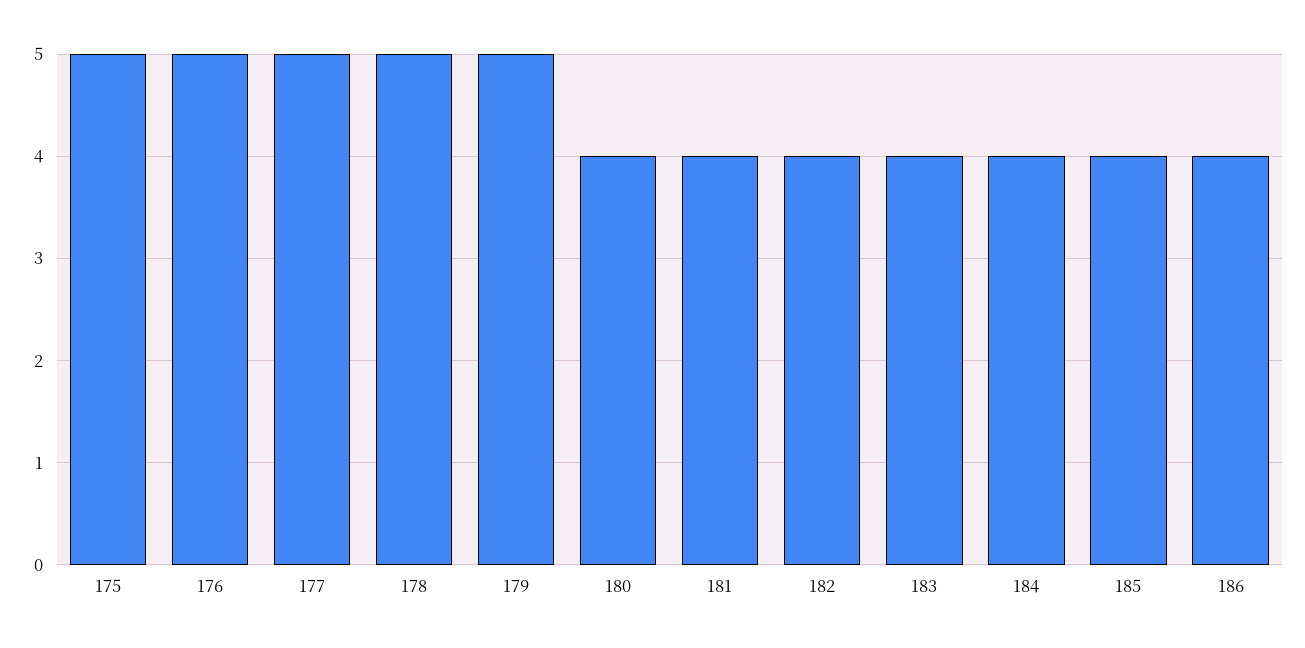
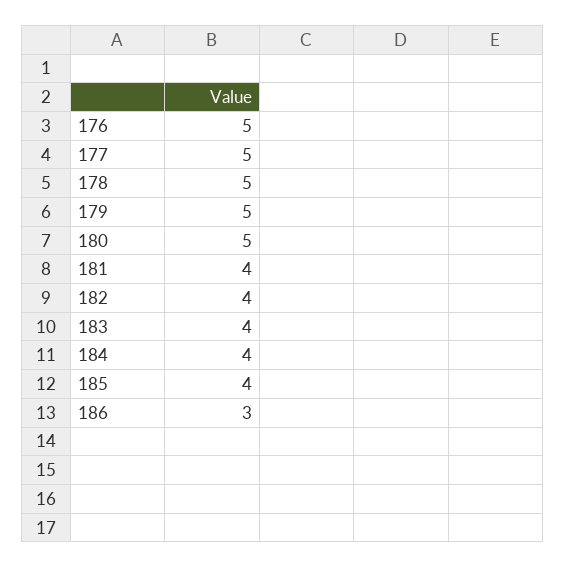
  {
-   "175": 5,
    "176": 5,
    "177": 5,
    "178": 5,
    "179": 5,
-   "180": 4,
+   "180": 5,
    "181": 4,
    "182": 4,
    "183": 4,
    "184": 4,
    "185": 4,
-   "186": 4
+   "186": 3
  }

